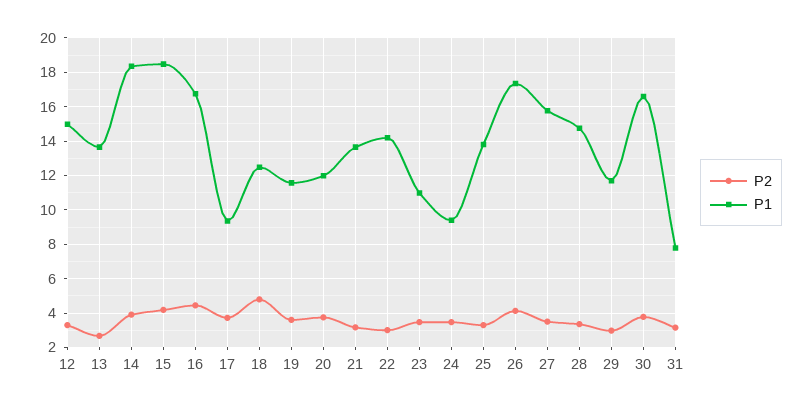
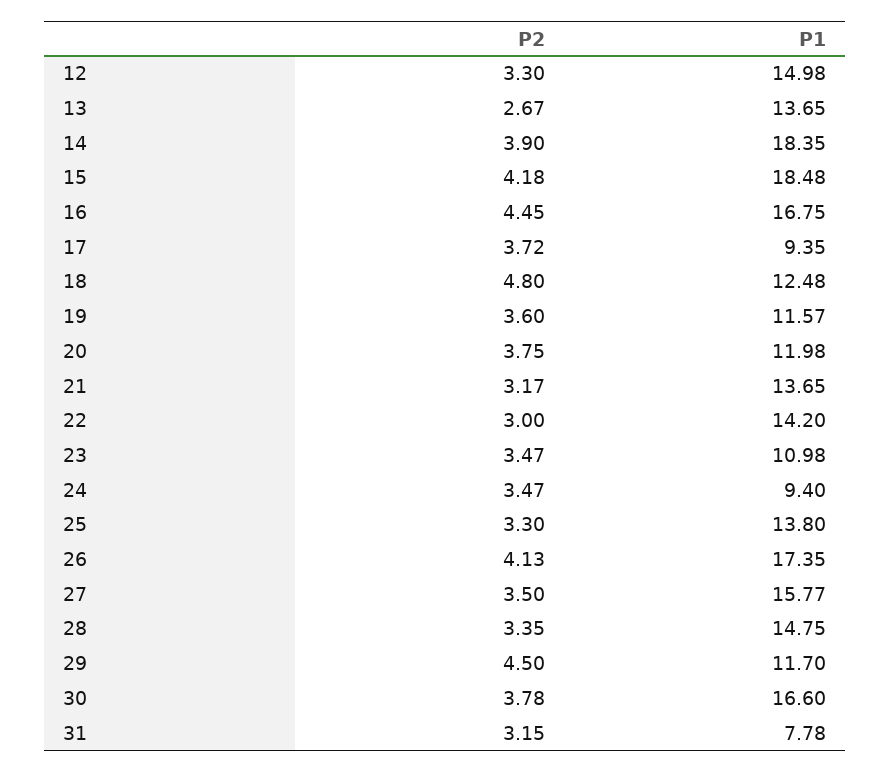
  {
    "P2": {
      "12": 3.3,
      "13": 2.67,
      "14": 3.9,
      "15": 4.18,
      "16": 4.45,
      "17": 3.72,
      "18": 4.8,
      "19": 3.6,
      "20": 3.75,
      "21": 3.17,
      "22": 3,
      "23": 3.47,
      "24": 3.47,
      "25": 3.3,
      "26": 4.13,
      "27": 3.5,
      "28": 3.35,
-     "29": 3,
+     "29": 4.5,
      "30": 3.78,
      "31": 3.15
    },
    "P1": {
      "12": 14.98,
      "13": 13.65,
      "14": 18.35,
      "15": 18.48,
      "16": 16.75,
      "17": 9.35,
      "18": 12.48,
      "19": 11.57,
      "20": 11.98,
      "21": 13.65,
      "22": 14.2,
      "23": 10.98,
      "24": 9.4,
      "25": 13.8,
      "26": 17.35,
      "27": 15.77,
      "28": 14.75,
      "29": 11.7,
      "30": 16.6,
      "31": 7.78
    }
  }

